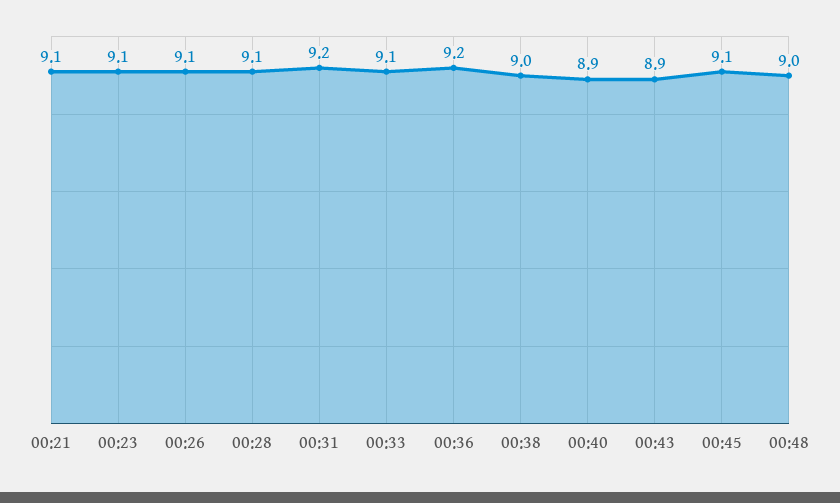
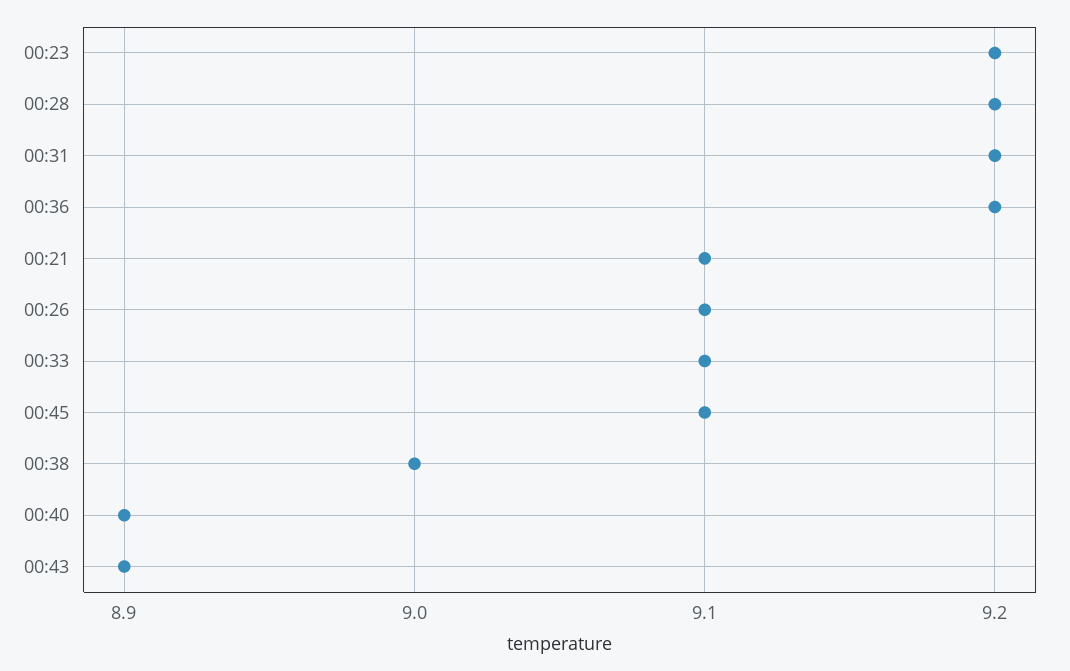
  {
    "00:21": 9.1,
-   "00:23": 9.1,
+   "00:23": 9.2,
    "00:26": 9.1,
-   "00:28": 9.1,
+   "00:28": 9.2,
    "00:31": 9.2,
    "00:33": 9.1,
    "00:36": 9.2,
    "00:38": 9,
    "00:40": 8.9,
    "00:43": 8.9,
-   "00:45": 9.1,
+   "00:45": 9.1
-   "00:48": 9
  }

